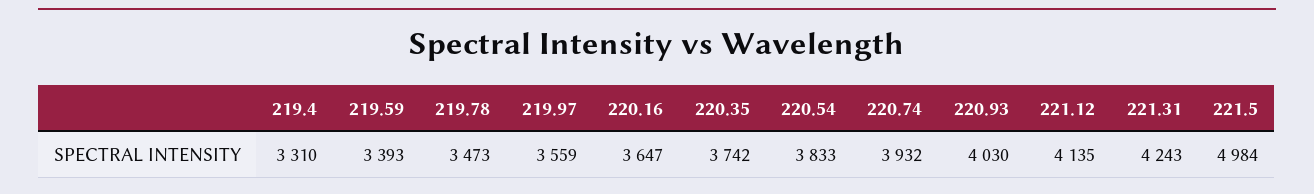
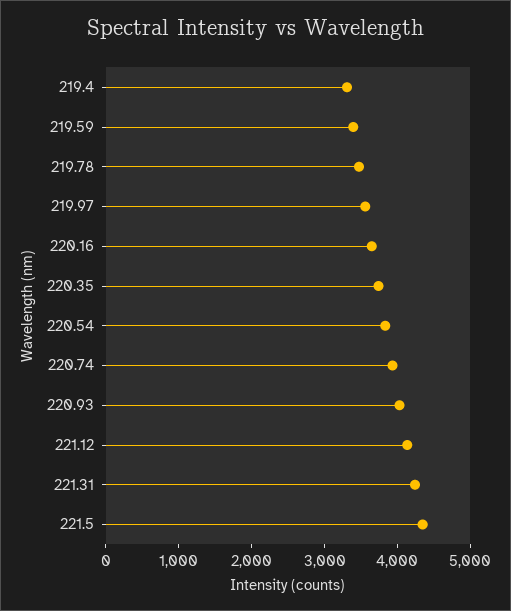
  {
    "219.4": 3310,
    "219.59": 3393,
    "219.78": 3473,
    "219.97": 3559,
    "220.16": 3647,
    "220.35": 3742,
    "220.54": 3833,
    "220.74": 3932,
    "220.93": 4030,
    "221.12": 4135,
    "221.31": 4243,
-   "221.5": 4984
+   "221.5": 4400
  }

